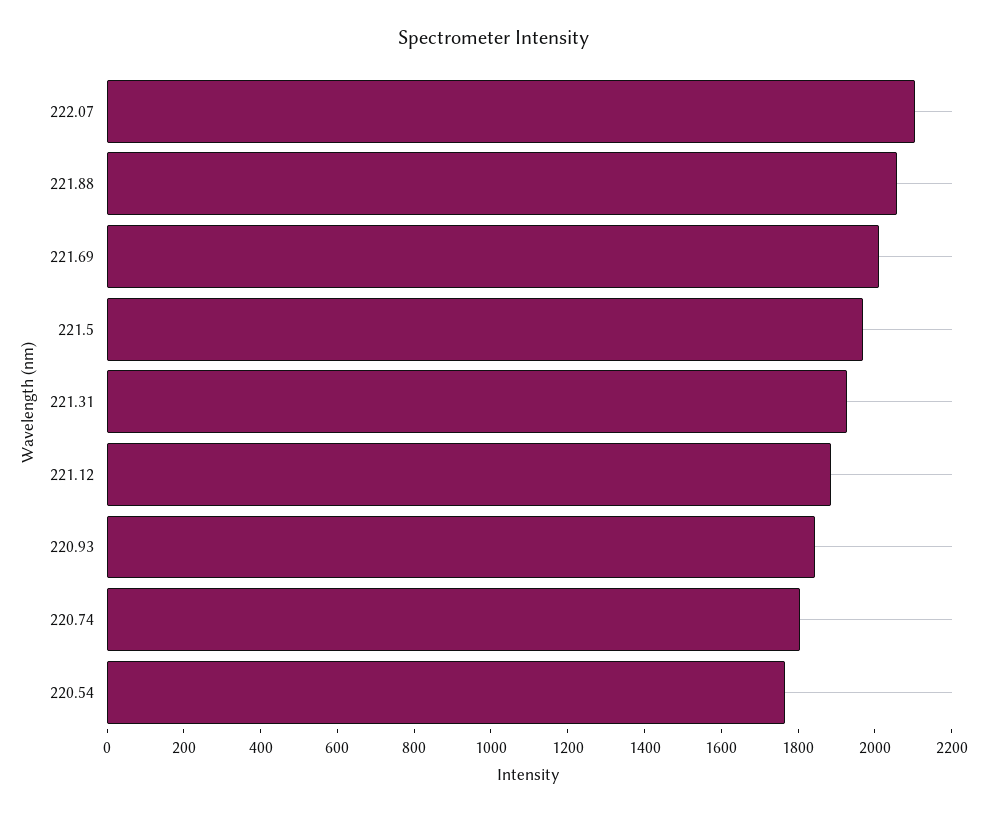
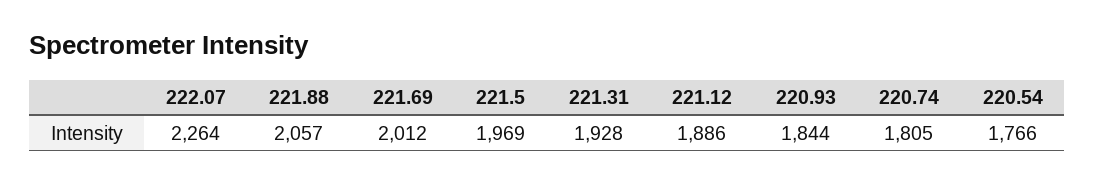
  {
-   "222.07": 2100,
+   "222.07": 2264,
    "221.88": 2057,
    "221.69": 2012,
    "221.5": 1969,
    "221.31": 1928,
    "221.12": 1886,
    "220.93": 1844,
    "220.74": 1805,
    "220.54": 1766
  }

